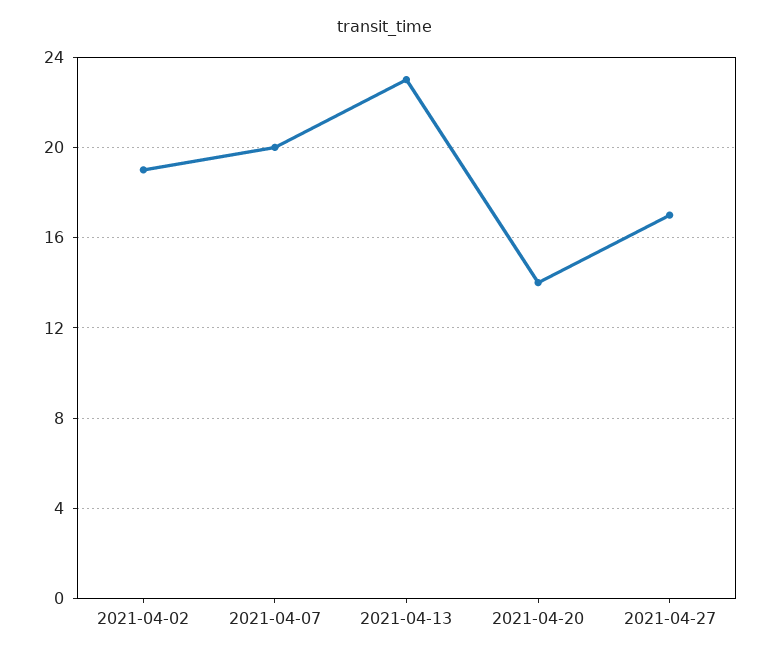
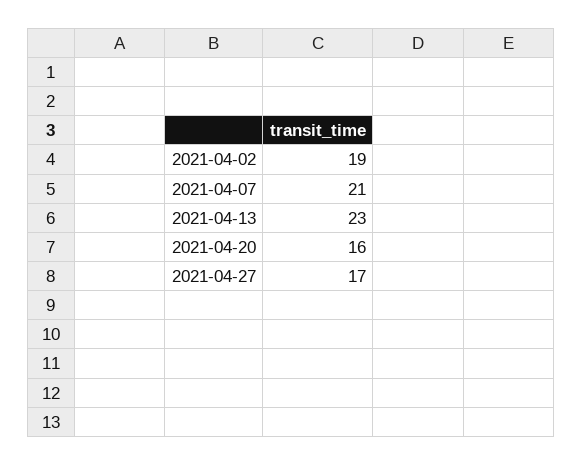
  {
    "2021-04-02": 19,
-   "2021-04-07": 20,
+   "2021-04-07": 21,
    "2021-04-13": 23,
-   "2021-04-20": 14,
+   "2021-04-20": 16,
    "2021-04-27": 17
  }

